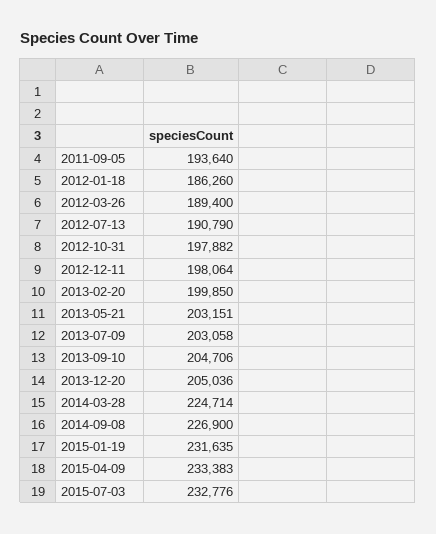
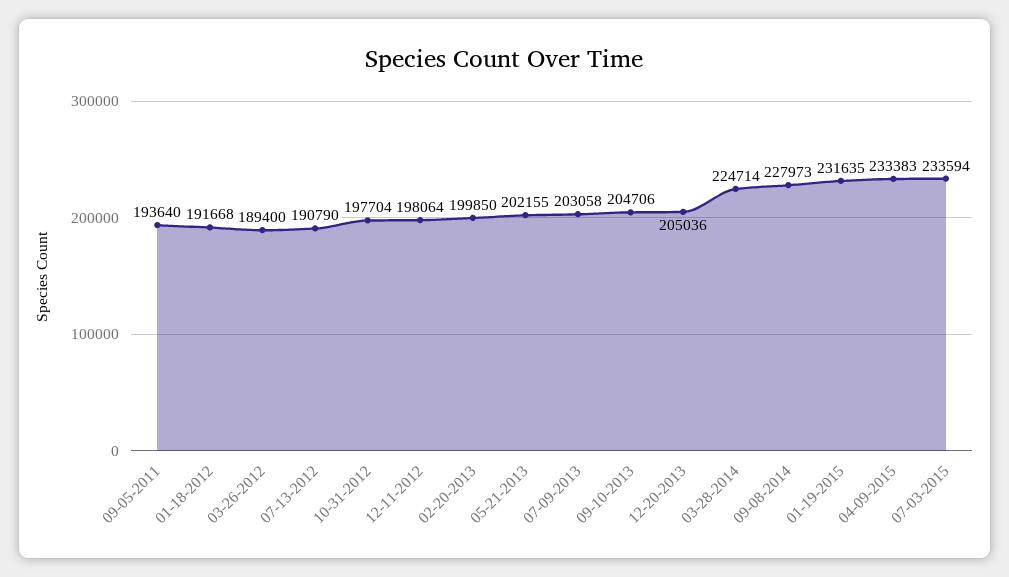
  {
    "2011-09-05": 193640,
-   "2012-01-18": 186260,
+   "2012-01-18": 191668,
    "2012-03-26": 189400,
    "2012-07-13": 190790,
-   "2012-10-31": 197882,
+   "2012-10-31": 197704,
    "2012-12-11": 198064,
    "2013-02-20": 199850,
-   "2013-05-21": 203151,
+   "2013-05-21": 202155,
    "2013-07-09": 203058,
    "2013-09-10": 204706,
    "2013-12-20": 205036,
    "2014-03-28": 224714,
-   "2014-09-08": 226900,
+   "2014-09-08": 227973,
    "2015-01-19": 231635,
    "2015-04-09": 233383,
-   "2015-07-03": 232776
+   "2015-07-03": 233594
  }

